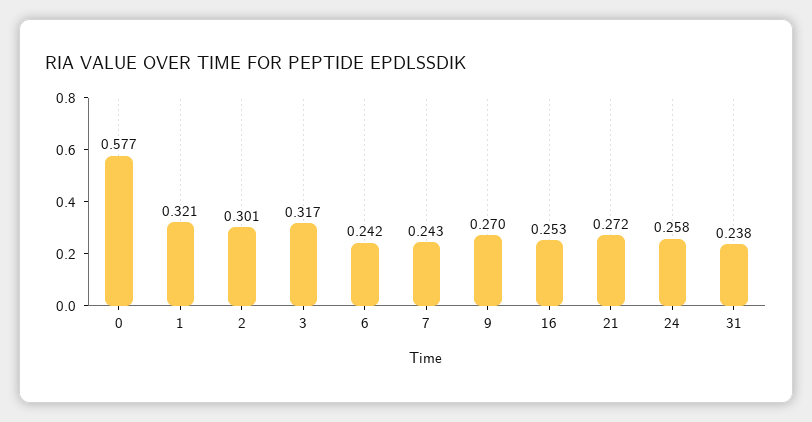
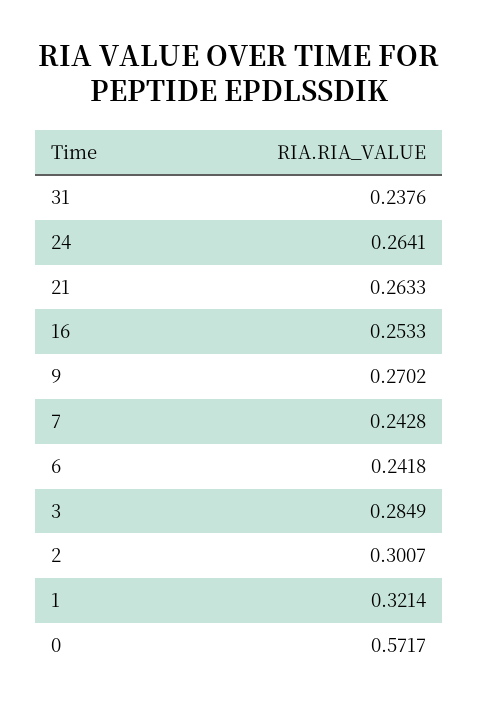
  {
-   "0": 0.577,
+   "0": 0.5717,
    "1": 0.3214,
    "2": 0.3007,
-   "3": 0.317,
+   "3": 0.2849,
    "6": 0.2418,
    "7": 0.2428,
    "9": 0.2702,
    "16": 0.2533,
-   "21": 0.272,
+   "21": 0.2633,
-   "24": 0.258,
+   "24": 0.2641,
    "31": 0.2376
  }

